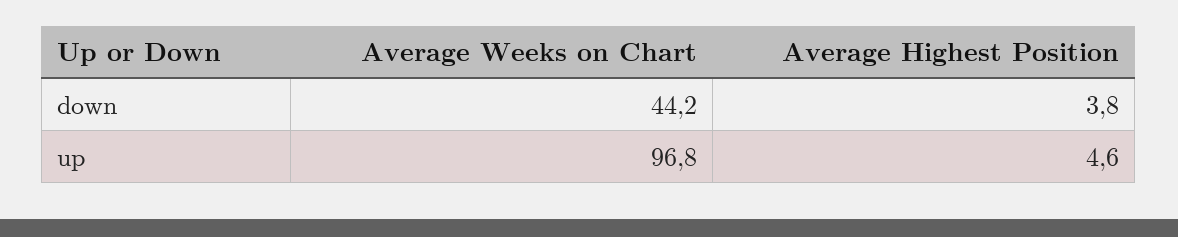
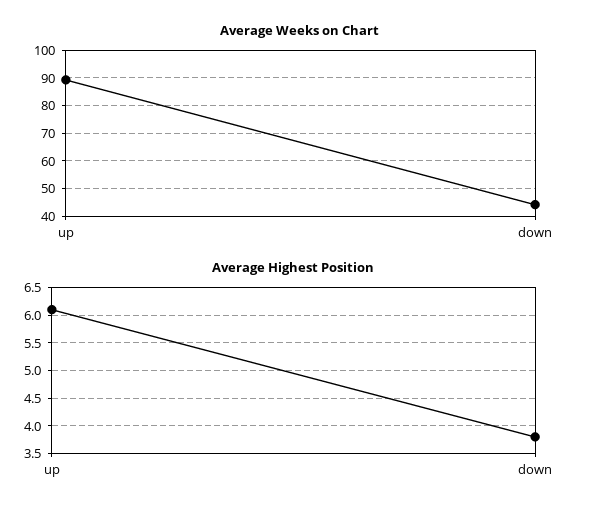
  {
    "Average Weeks on Chart": {
      "down": 44.2,
-     "up": 96.8
+     "up": 90
    },
    "Average Highest Position": {
      "down": 3.8,
-     "up": 4.6
+     "up": 6
    }
  }

